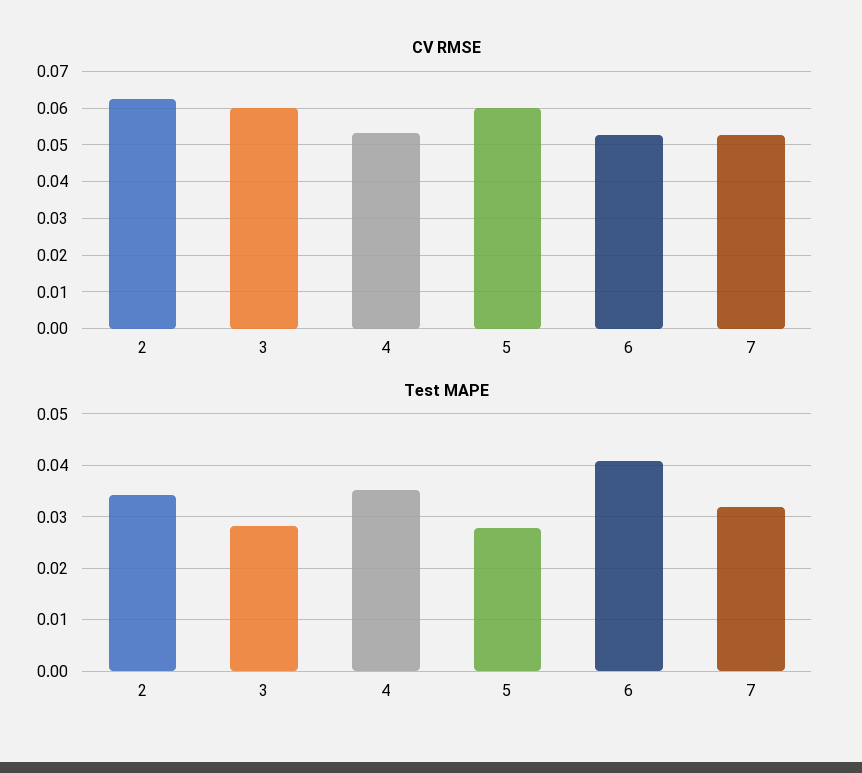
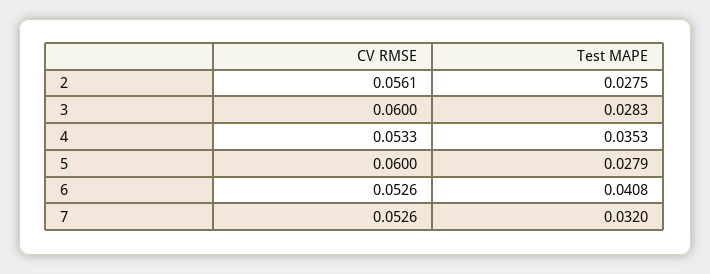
  {
    "CV RMSE": {
-     "2": 0.062,
+     "2": 0.0561,
      "3": 0.06,
      "4": 0.0533,
      "5": 0.06,
      "6": 0.0526,
      "7": 0.0526
    },
    "Test MAPE": {
-     "2": 0.034,
+     "2": 0.0275,
      "3": 0.0283,
      "4": 0.0353,
      "5": 0.0279,
      "6": 0.0408,
      "7": 0.032
    }
  }

